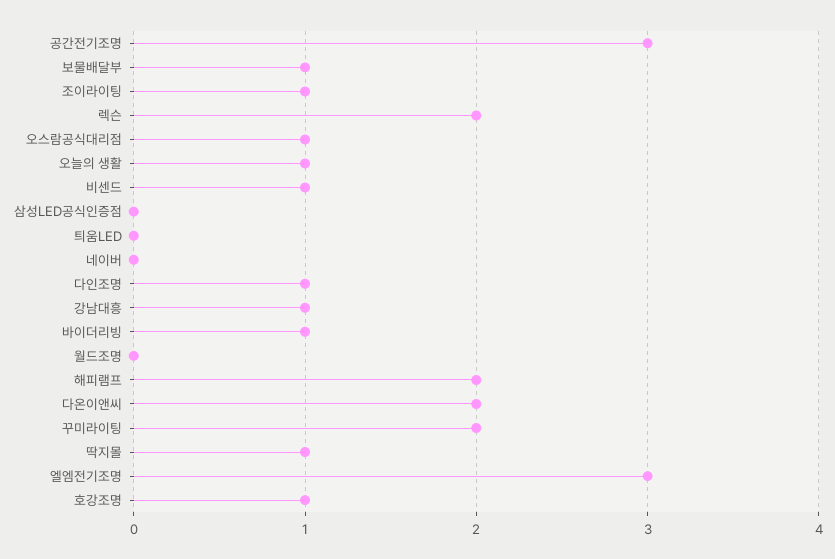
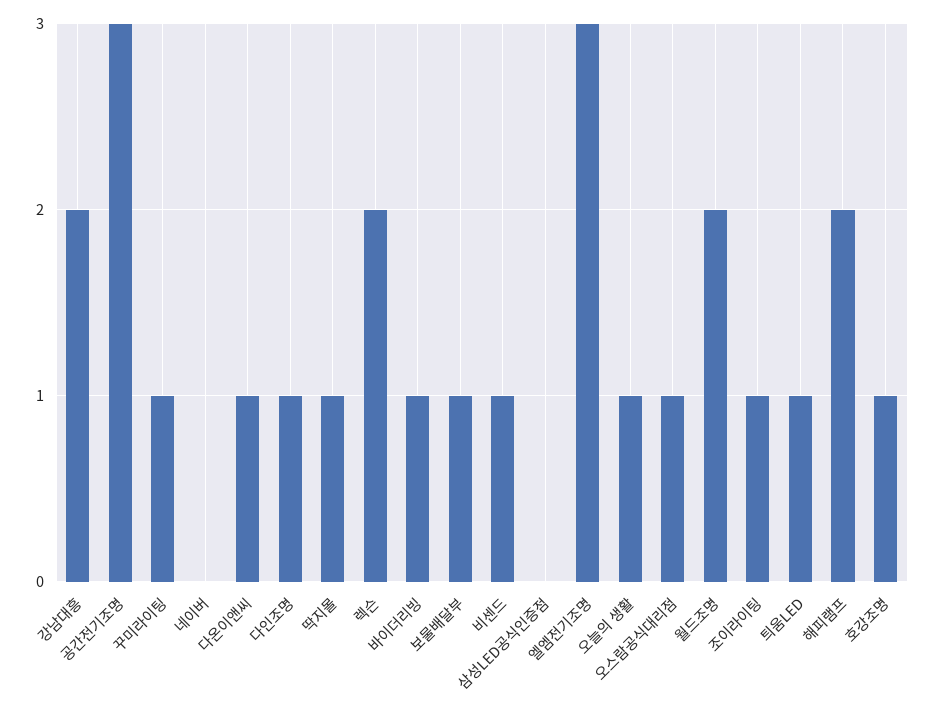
  {
    "공간전기조명": 3,
    "보물배달부": 1,
    "조이라이팅": 1,
    "렉슨": 2,
    "오스람공식대리점": 1,
    "오늘의 생활": 1,
    "비센드": 1,
    "삼성LED공식인증점": 0,
-   "틔움LED": 0,
+   "틔움LED": 1,
    "네이버": 0,
    "다인조명": 1,
-   "강남대흥": 1,
+   "강남대흥": 2,
    "바이더리빙": 1,
-   "월드조명": 0,
+   "월드조명": 2,
    "해피램프": 2,
-   "다온이앤씨": 2,
+   "다온이앤씨": 1,
-   "꾸미라이팅": 2,
+   "꾸미라이팅": 1,
    "딱지몰": 1,
    "엘엠전기조명": 3,
    "호강조명": 1
  }

